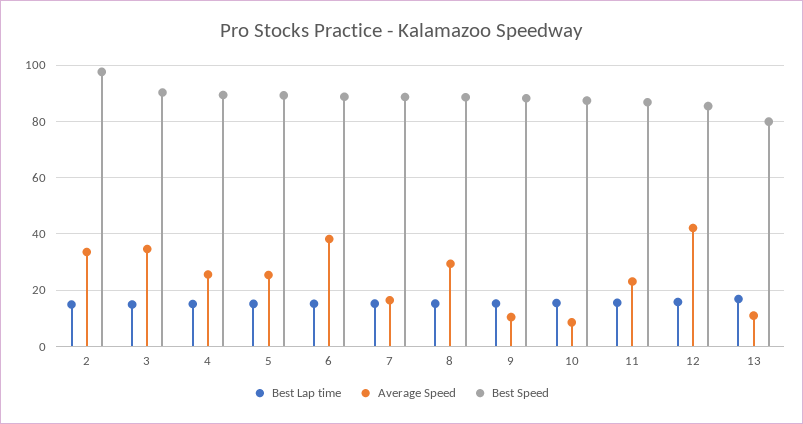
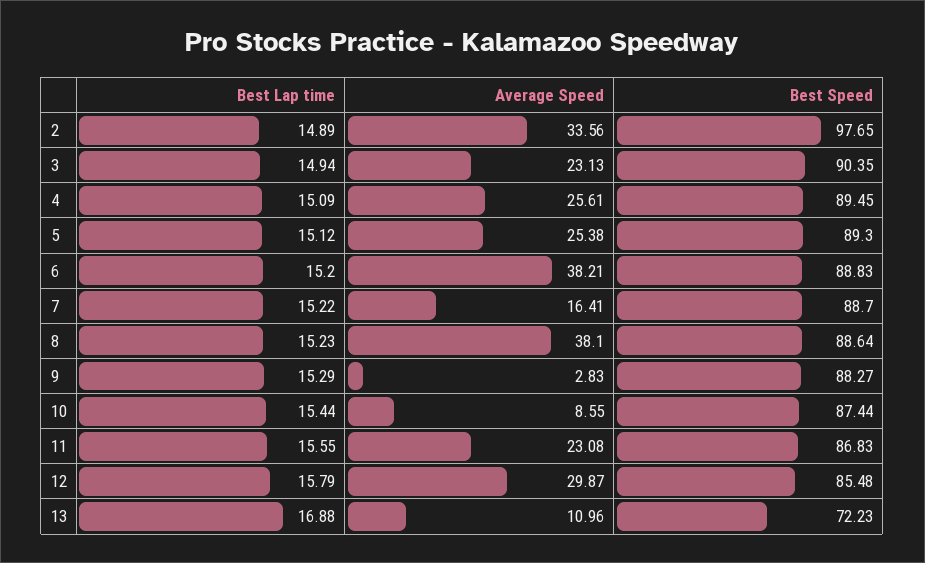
  {
    "Best Lap time": {
      "2": 14.89,
      "3": 14.94,
      "4": 15.09,
      "5": 15.12,
      "6": 15.2,
      "7": 15.22,
      "8": 15.23,
      "9": 15.29,
      "10": 15.44,
      "11": 15.55,
      "12": 15.79,
      "13": 16.88
    },
    "Average Speed": {
      "2": 33.56,
-     "3": 35,
+     "3": 23.13,
      "4": 25.61,
      "5": 25.38,
      "6": 38.21,
      "7": 16.41,
-     "8": 30,
+     "8": 38.1,
-     "9": 10,
+     "9": 2.83,
      "10": 8.55,
      "11": 23.08,
-     "12": 42.5,
+     "12": 29.87,
      "13": 10.96
    },
    "Best Speed": {
      "2": 97.65,
      "3": 90.35,
      "4": 89.45,
      "5": 89.3,
      "6": 88.83,
      "7": 88.7,
      "8": 88.64,
      "9": 88.27,
      "10": 87.44,
      "11": 86.83,
      "12": 85.48,
-     "13": 80
+     "13": 72.23
    }
  }

